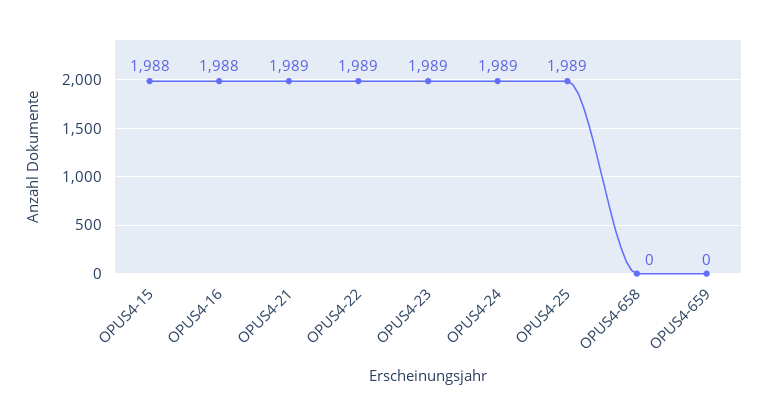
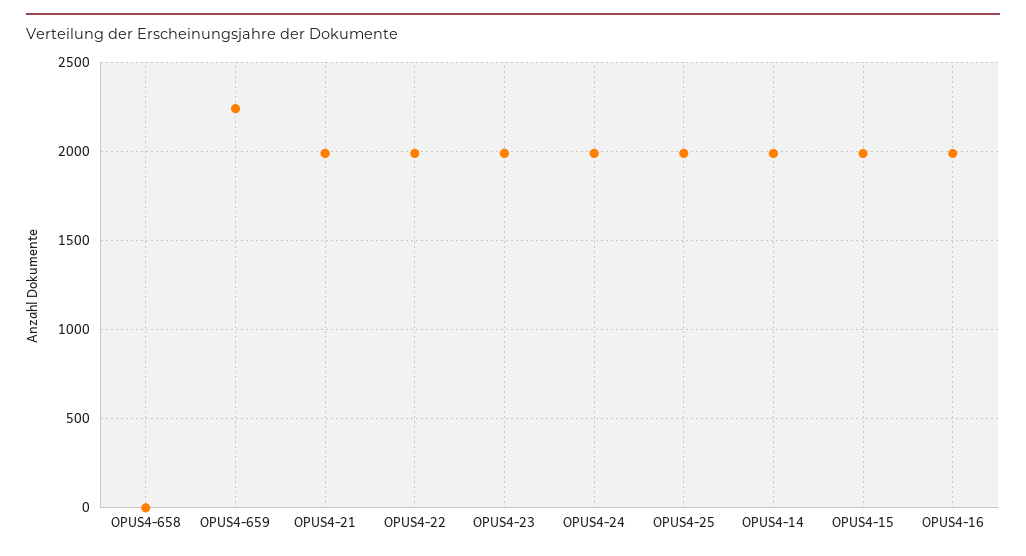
  {
    "OPUS4-15": 1988,
    "OPUS4-16": 1988,
    "OPUS4-21": 1989,
    "OPUS4-22": 1989,
    "OPUS4-23": 1989,
    "OPUS4-24": 1989,
    "OPUS4-25": 1989,
    "OPUS4-658": 0,
-   "OPUS4-659": 0
+   "OPUS4-659": 2250,
+   "OPUS4-14": 2000
  }

